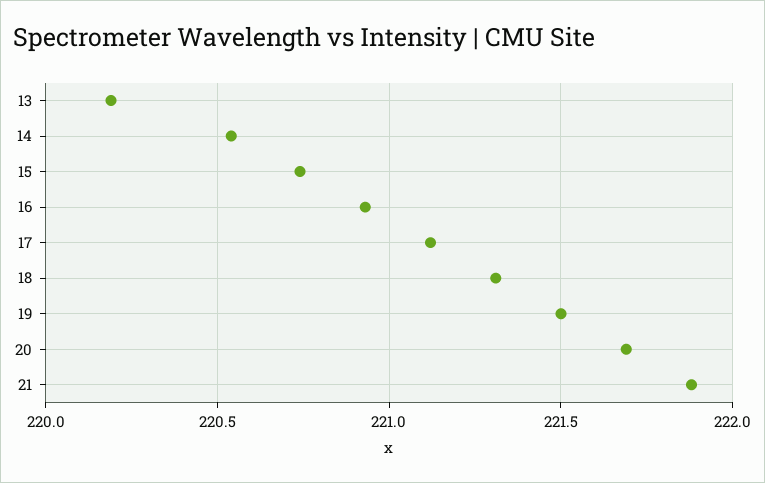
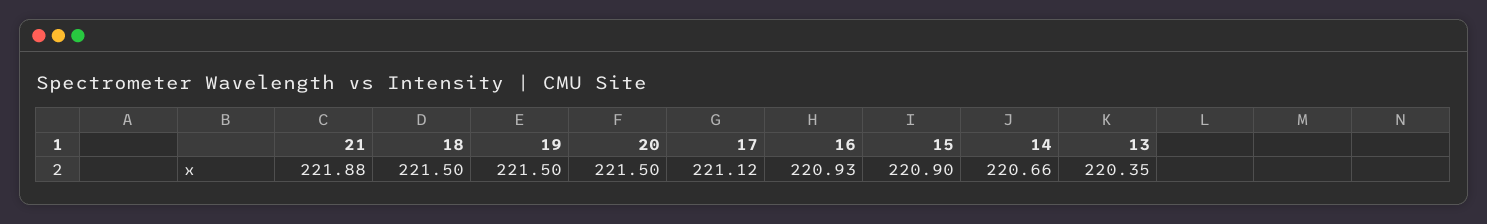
  {
-   "13": 220.2,
+   "13": 220.35,
-   "14": 220.55,
+   "14": 220.66,
-   "15": 220.75,
+   "15": 220.9,
    "16": 220.93,
    "17": 221.12,
-   "18": 221.3,
+   "18": 221.5,
    "19": 221.5,
-   "20": 221.7,
+   "20": 221.5,
    "21": 221.88
  }

